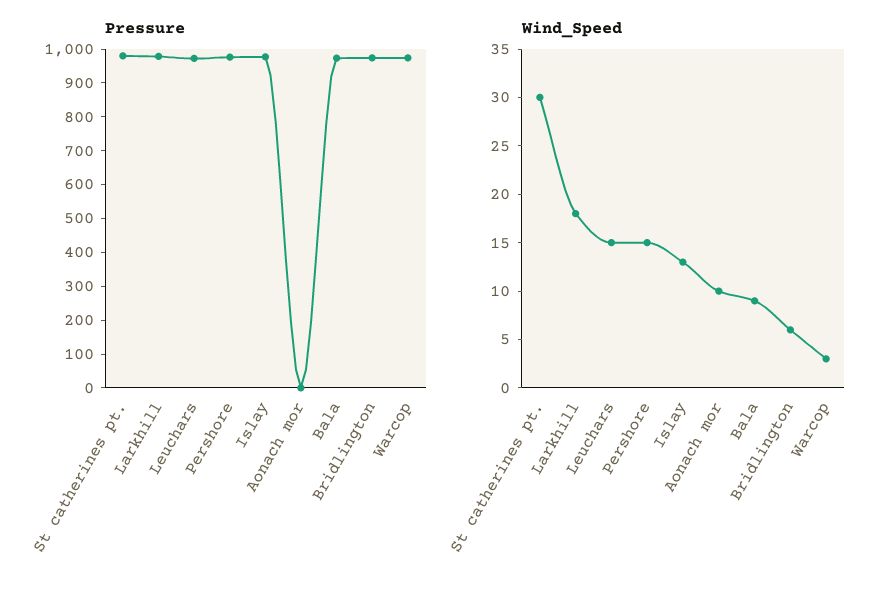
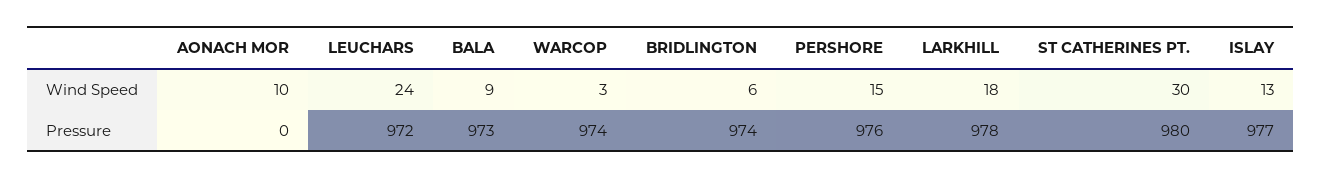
  {
    "Pressure": {
      "St catherines pt.": 980,
      "Larkhill": 978,
      "Leuchars": 972,
      "Pershore": 976,
      "Islay": 977,
      "Aonach mor": 0,
      "Bala": 973,
      "Bridlington": 974,
      "Warcop": 974
    },
    "Wind_Speed": {
      "St catherines pt.": 30,
      "Larkhill": 18,
-     "Leuchars": 15,
+     "Leuchars": 24,
      "Pershore": 15,
      "Islay": 13,
      "Aonach mor": 10,
      "Bala": 9,
      "Bridlington": 6,
      "Warcop": 3
    }
  }

